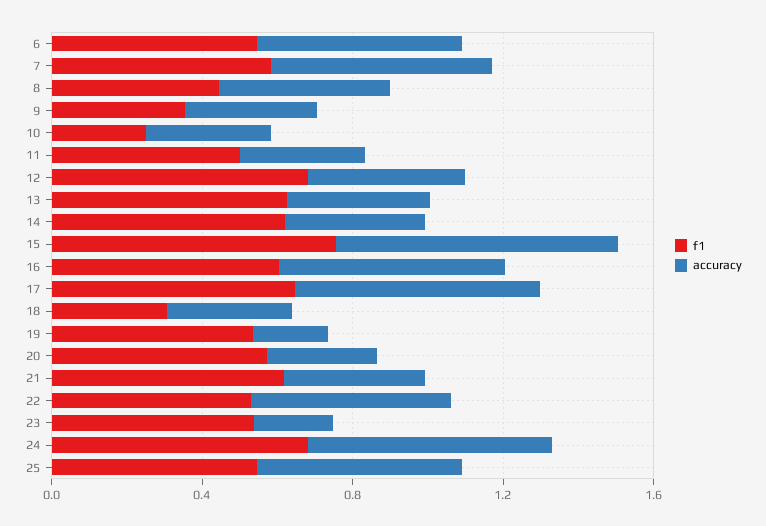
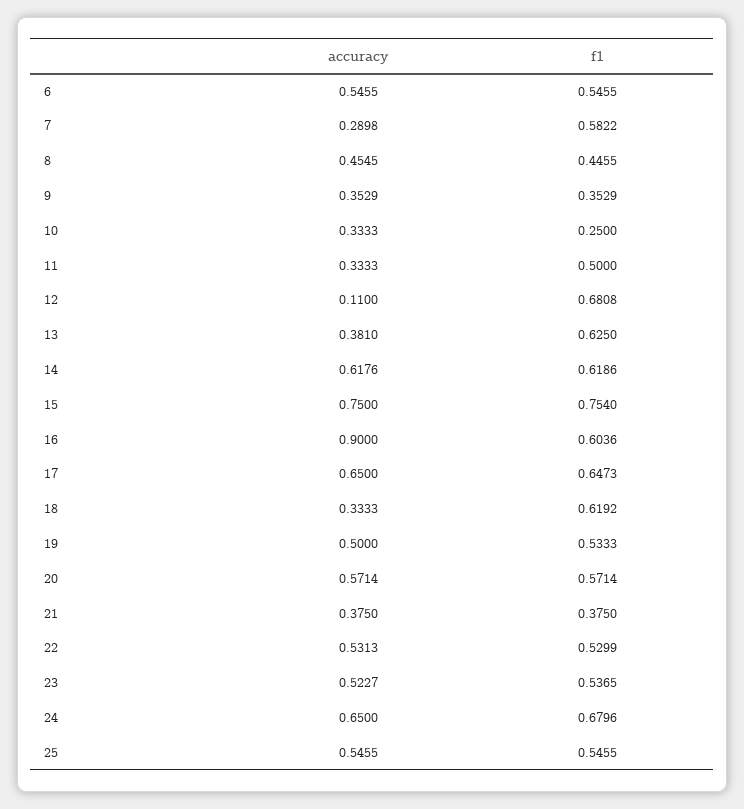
  {
    "f1": {
      "6": 0.5455,
      "7": 0.5822,
      "8": 0.4455,
      "9": 0.3529,
      "10": 0.25,
      "11": 0.5,
      "12": 0.6808,
      "13": 0.625,
      "14": 0.6186,
      "15": 0.754,
      "16": 0.6036,
      "17": 0.6473,
-     "18": 0.3,
+     "18": 0.6192,
      "19": 0.5333,
      "20": 0.5714,
-     "21": 0.6,
+     "21": 0.375,
      "22": 0.5299,
      "23": 0.5365,
      "24": 0.6796,
      "25": 0.5455
    },
    "accuracy": {
      "6": 0.5455,
-     "7": 0.6,
+     "7": 0.2898,
      "8": 0.4545,
      "9": 0.3529,
      "10": 0.3333,
      "11": 0.3333,
-     "12": 0.4,
+     "12": 0.11,
      "13": 0.381,
-     "14": 0.4,
+     "14": 0.6176,
      "15": 0.75,
-     "16": 0.6,
+     "16": 0.9,
      "17": 0.65,
      "18": 0.3333,
-     "19": 0.2,
+     "19": 0.5,
-     "20": 0.3,
+     "20": 0.5714,
      "21": 0.375,
      "22": 0.5313,
-     "23": 0.2,
+     "23": 0.5227,
      "24": 0.65,
      "25": 0.5455
    }
  }

